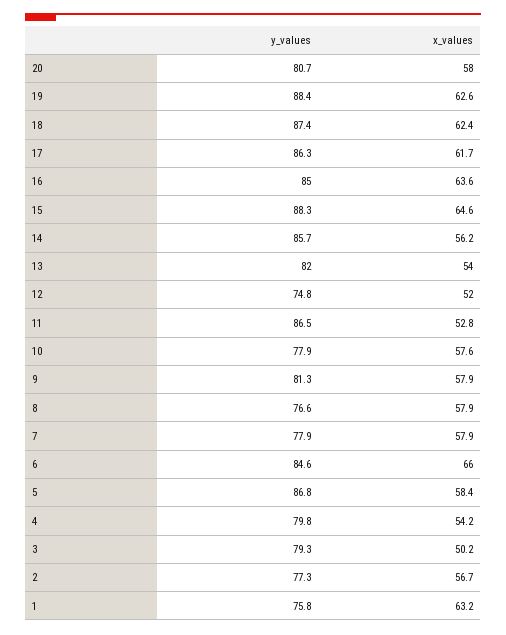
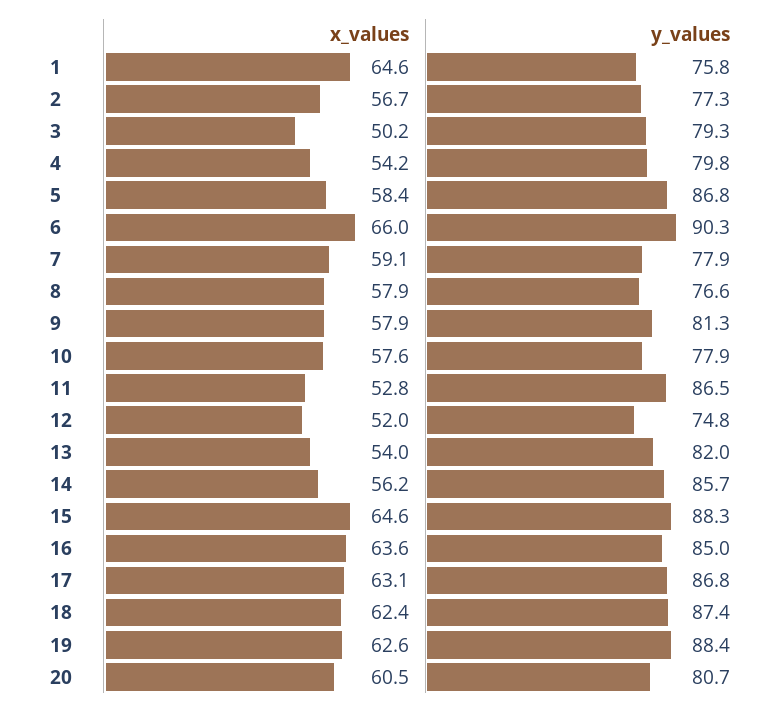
  {
    "y_values": {
      "20": 80.7,
      "19": 88.4,
      "18": 87.4,
-     "17": 86.3,
+     "17": 86.8,
      "16": 85,
      "15": 88.3,
      "14": 85.7,
      "13": 82,
      "12": 74.8,
      "11": 86.5,
      "10": 77.9,
      "9": 81.3,
      "8": 76.6,
      "7": 77.9,
-     "6": 84.6,
+     "6": 90.3,
      "5": 86.8,
      "4": 79.8,
      "3": 79.3,
      "2": 77.3,
      "1": 75.8
    },
    "x_values": {
-     "20": 58,
+     "20": 60.5,
      "19": 62.6,
      "18": 62.4,
-     "17": 61.7,
+     "17": 63.1,
      "16": 63.6,
      "15": 64.6,
      "14": 56.2,
      "13": 54,
      "12": 52,
      "11": 52.8,
      "10": 57.6,
      "9": 57.9,
      "8": 57.9,
-     "7": 57.9,
+     "7": 59.1,
      "6": 66,
      "5": 58.4,
      "4": 54.2,
      "3": 50.2,
      "2": 56.7,
-     "1": 63.2
+     "1": 64.6
    }
  }

